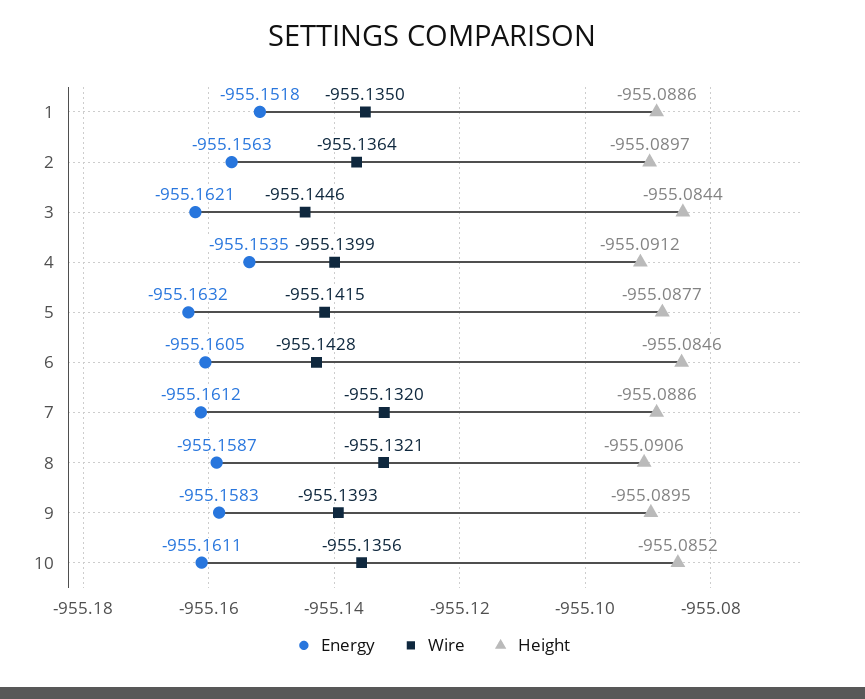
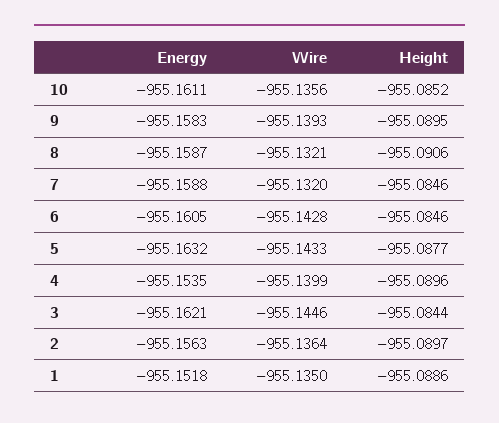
  {
    "Energy": {
      "1": -955.1518,
      "2": -955.1563,
      "3": -955.1621,
      "4": -955.1535,
      "5": -955.1632,
      "6": -955.1605,
-     "7": -955.1612,
+     "7": -955.1588,
      "8": -955.1587,
      "9": -955.1583,
      "10": -955.1611
    },
    "Wire": {
      "1": -955.135,
      "2": -955.1364,
      "3": -955.1446,
      "4": -955.1399,
-     "5": -955.1415,
+     "5": -955.1433,
      "6": -955.1428,
      "7": -955.132,
      "8": -955.1321,
      "9": -955.1393,
      "10": -955.1356
    },
    "Height": {
      "1": -955.0886,
      "2": -955.0897,
      "3": -955.0844,
-     "4": -955.0912,
+     "4": -955.0896,
      "5": -955.0877,
      "6": -955.0846,
-     "7": -955.0886,
+     "7": -955.0846,
      "8": -955.0906,
      "9": -955.0895,
      "10": -955.0852
    }
  }

